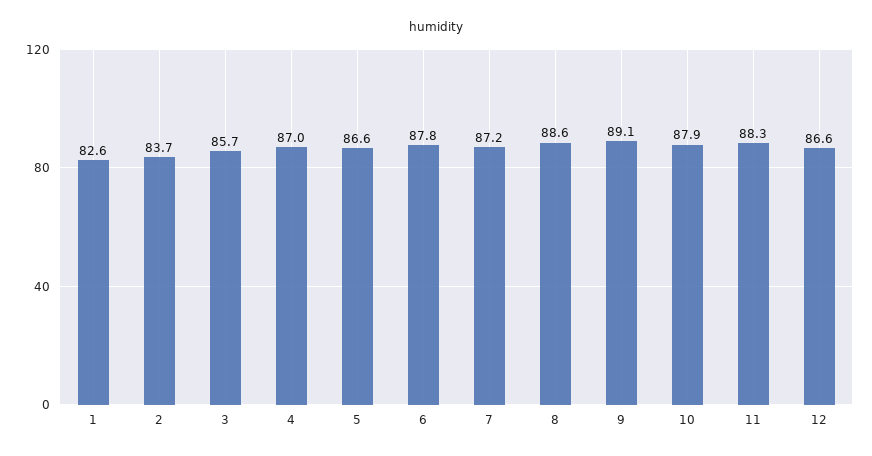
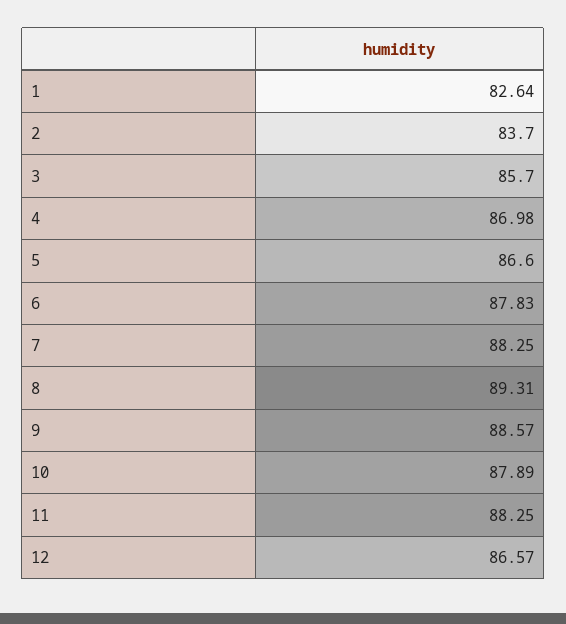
  {
    "1": 82.64,
    "2": 83.7,
    "3": 85.7,
    "4": 86.98,
    "5": 86.6,
    "6": 87.83,
-   "7": 87.2,
+   "7": 88.25,
-   "8": 88.6,
+   "8": 89.31,
-   "9": 89.1,
+   "9": 88.57,
    "10": 87.89,
    "11": 88.25,
    "12": 86.57
  }

